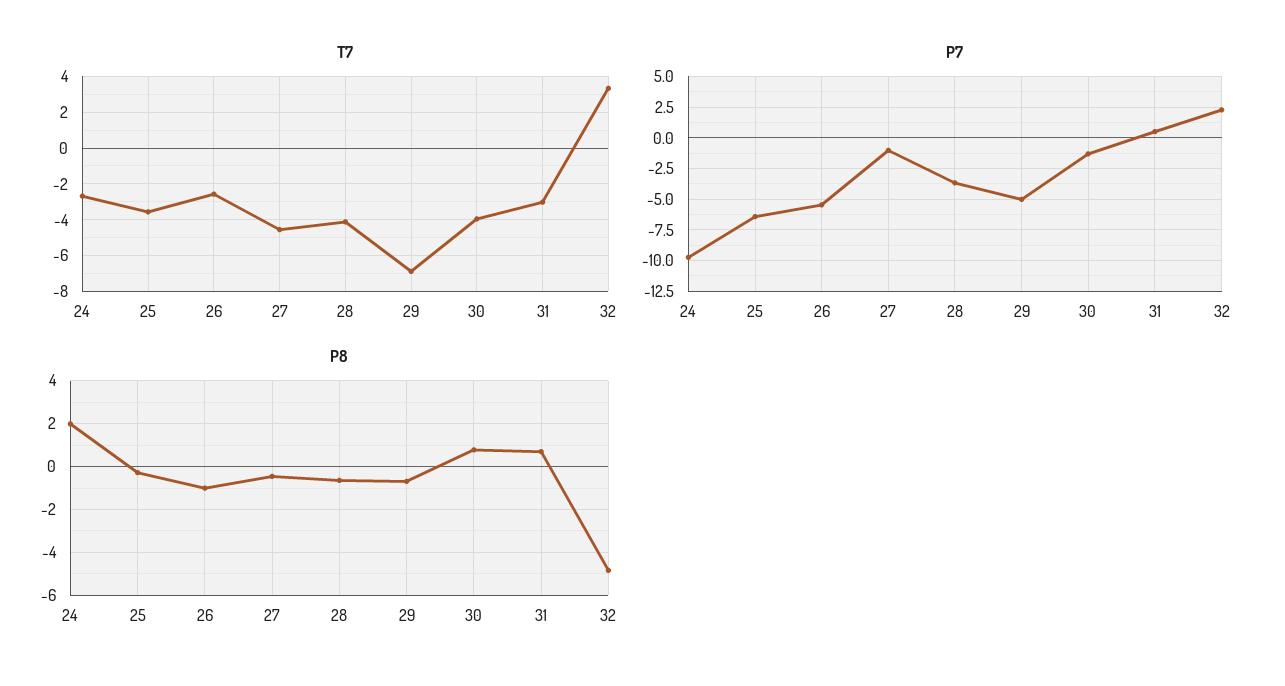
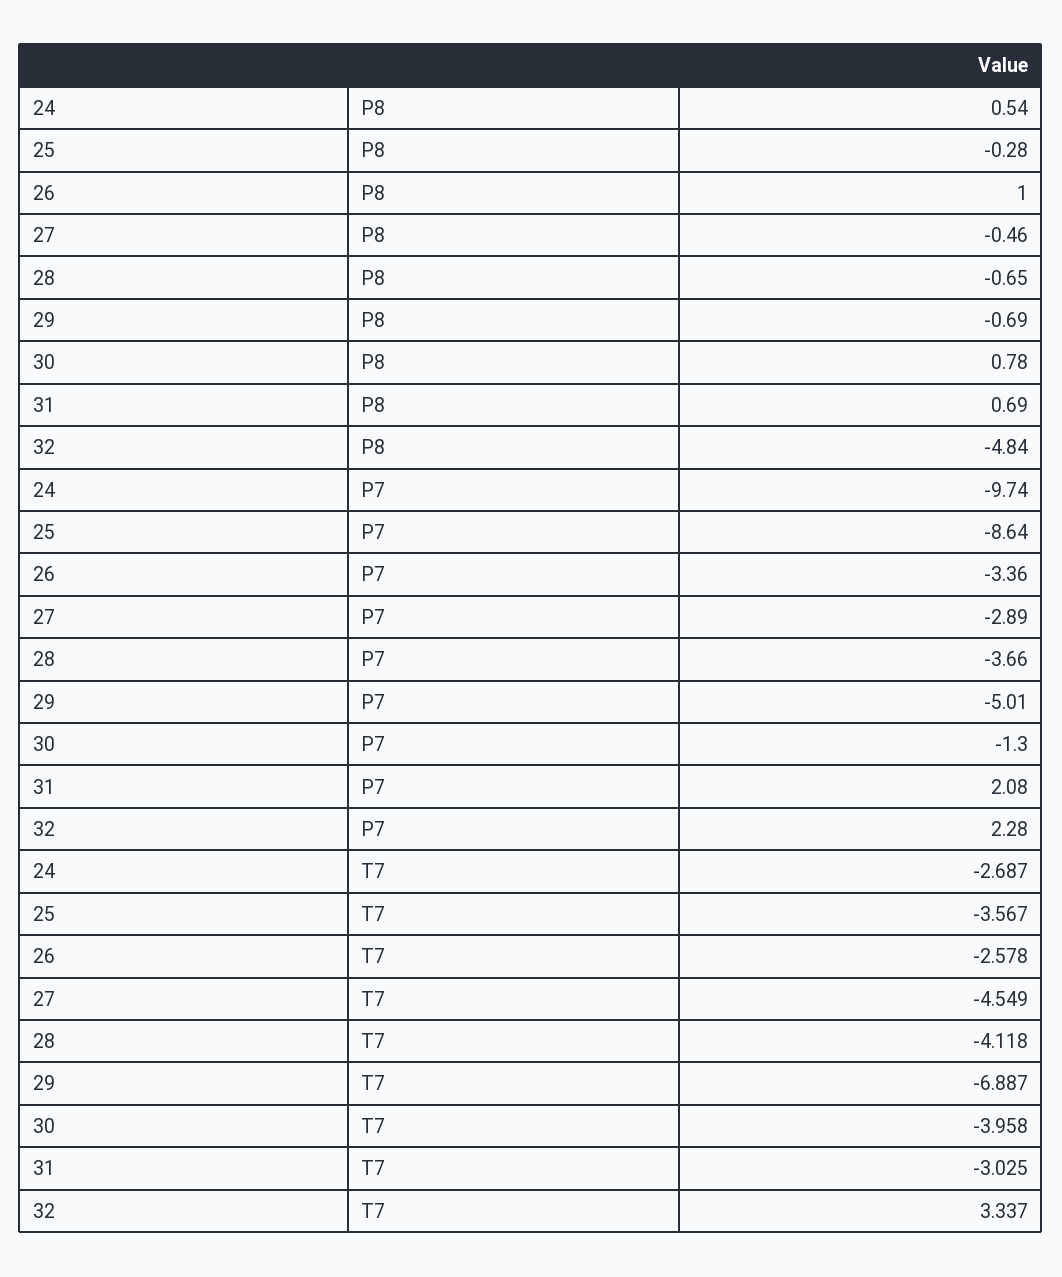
  {
    "T7": {
      "24": -2.687,
      "25": -3.567,
      "26": -2.578,
      "27": -4.549,
      "28": -4.118,
      "29": -6.887,
      "30": -3.958,
      "31": -3.025,
      "32": 3.337
    },
    "P7": {
      "24": -9.74,
-     "25": -6.5,
+     "25": -8.64,
-     "26": -5.5,
+     "26": -3.36,
-     "27": -1,
+     "27": -2.89,
      "28": -3.66,
      "29": -5.01,
      "30": -1.3,
-     "31": 0.5,
+     "31": 2.08,
      "32": 2.28
    },
    "P8": {
-     "24": 2,
+     "24": 0.54,
      "25": -0.28,
-     "26": -1,
+     "26": 1,
      "27": -0.46,
      "28": -0.65,
      "29": -0.69,
      "30": 0.78,
      "31": 0.69,
      "32": -4.84
    }
  }

